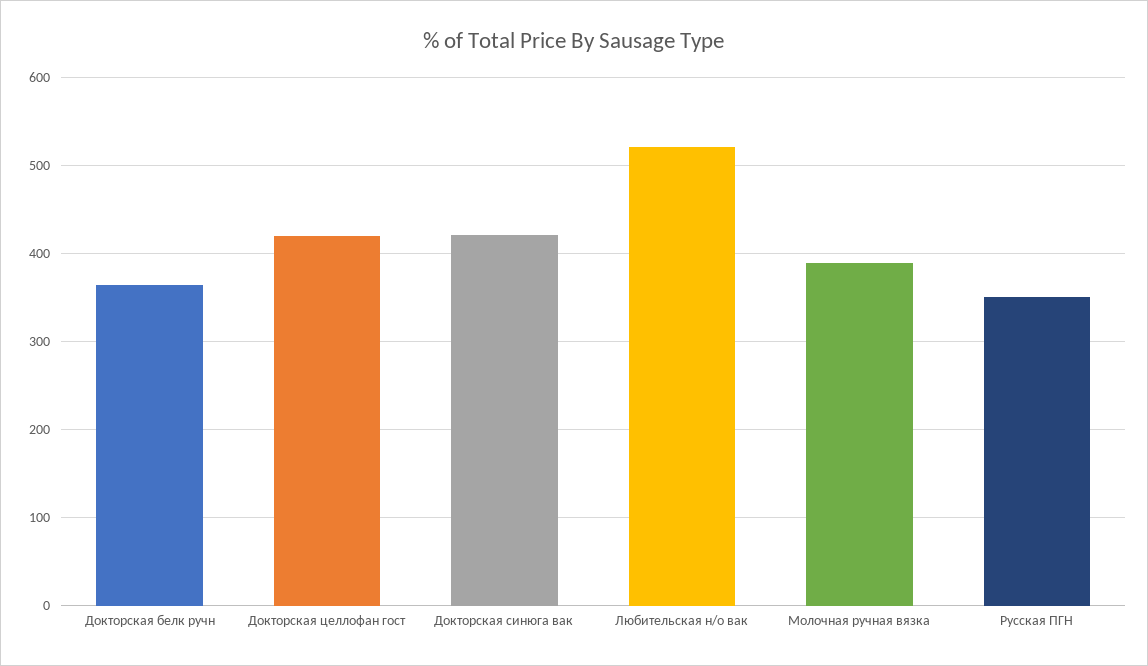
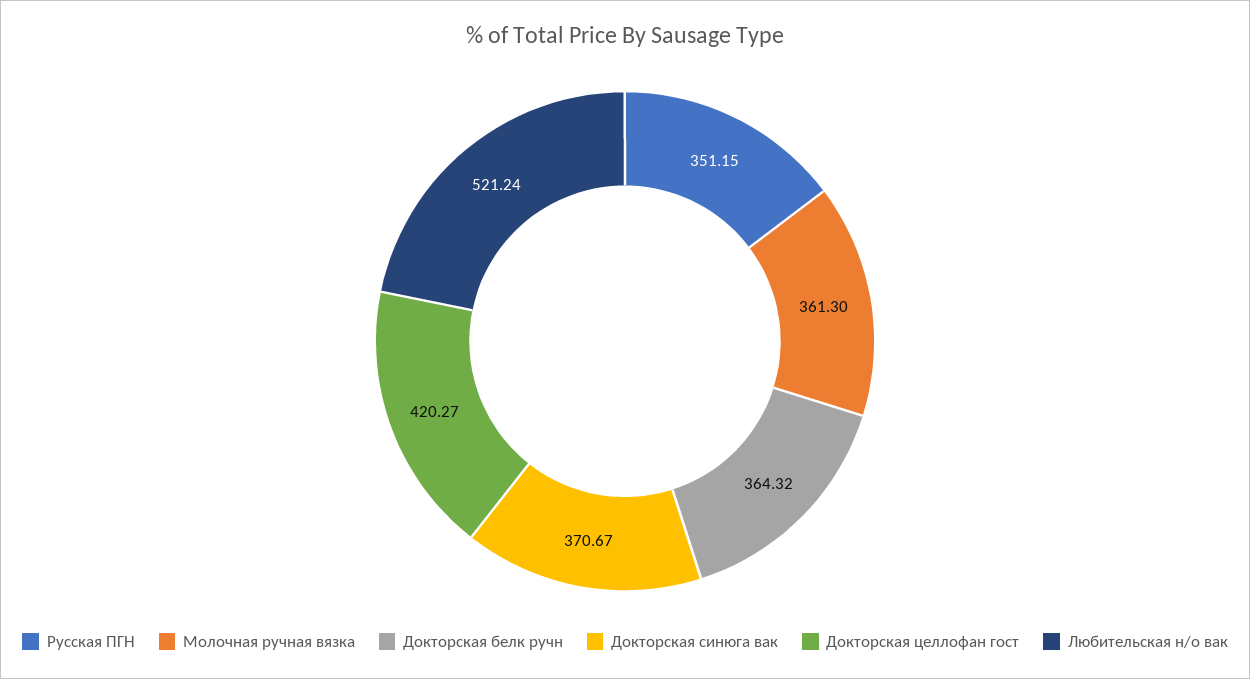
  {
    "Докторская белк ручн": 364.32,
    "Докторская целлофан гост": 420.27,
-   "Докторская синюга вак": 420,
+   "Докторская синюга вак": 370.67,
    "Любительская н/о вак": 521.24,
-   "Молочная ручная вязка": 390,
+   "Молочная ручная вязка": 361.3,
    "Русская ПГН": 351.15
  }

